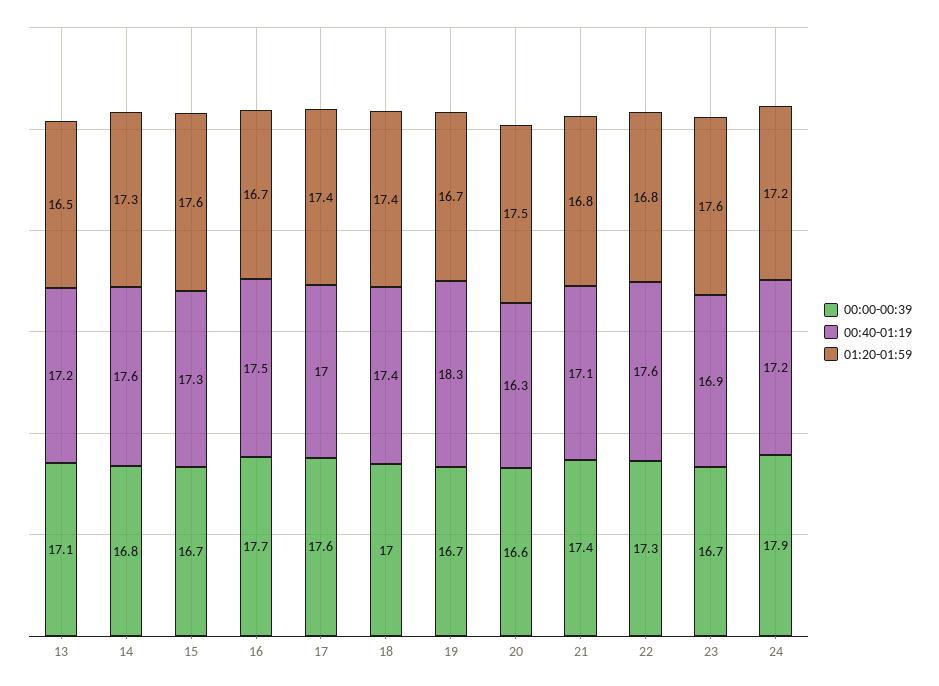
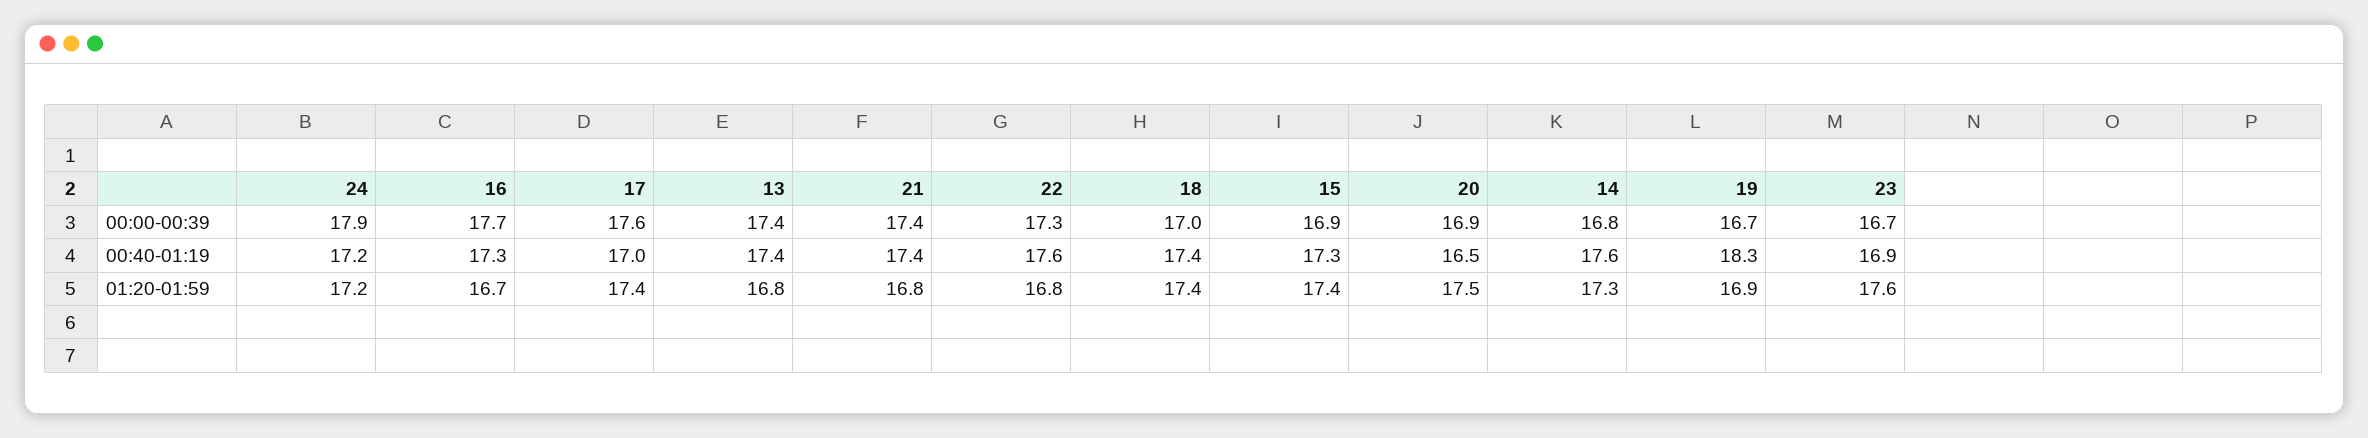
  {
    "00:00-00:39": {
-     "13": 17.1,
+     "13": 17.4,
      "14": 16.8,
-     "15": 16.7,
+     "15": 16.9,
      "16": 17.7,
      "17": 17.6,
      "18": 17,
      "19": 16.7,
-     "20": 16.6,
+     "20": 16.9,
      "21": 17.4,
      "22": 17.3,
      "23": 16.7,
      "24": 17.9
    },
    "00:40-01:19": {
-     "13": 17.2,
+     "13": 17.4,
      "14": 17.6,
      "15": 17.3,
-     "16": 17.5,
+     "16": 17.3,
      "17": 17,
      "18": 17.4,
      "19": 18.3,
-     "20": 16.3,
+     "20": 16.5,
-     "21": 17.1,
+     "21": 17.4,
      "22": 17.6,
      "23": 16.9,
      "24": 17.2
    },
    "01:20-01:59": {
-     "13": 16.5,
+     "13": 16.8,
      "14": 17.3,
-     "15": 17.6,
+     "15": 17.4,
      "16": 16.7,
      "17": 17.4,
      "18": 17.4,
-     "19": 16.7,
+     "19": 16.9,
      "20": 17.5,
      "21": 16.8,
      "22": 16.8,
      "23": 17.6,
      "24": 17.2
    }
  }

